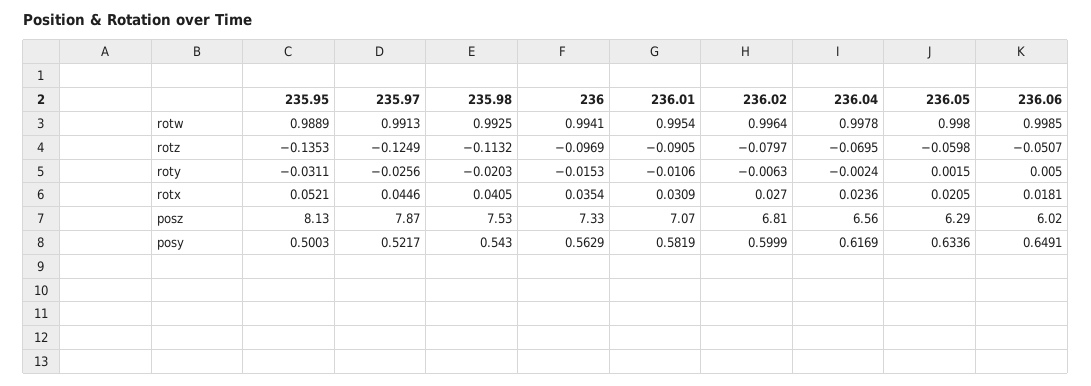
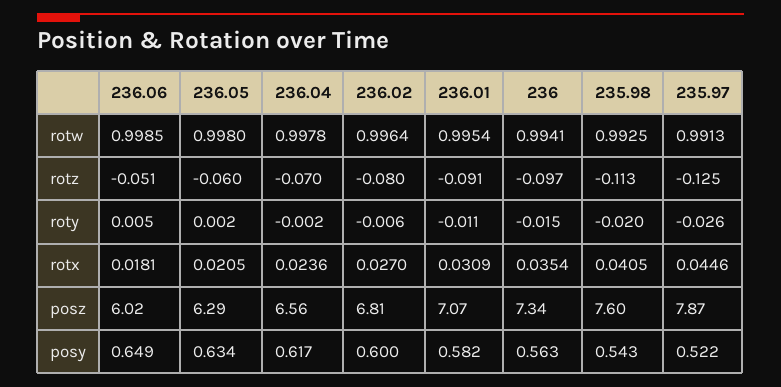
  {
-   "235.95": {
-     "rotw": 0.9889,
-     "rotz": -0.1353,
-     "roty": -0.0311,
-     "rotx": 0.0521,
-     "posz": 8.13,
-     "posy": 0.5003
-   },
    "235.97": {
      "rotw": 0.9913,
      "rotz": -0.1249,
      "roty": -0.0256,
      "rotx": 0.0446,
      "posz": 7.87,
      "posy": 0.5217
    },
    "235.98": {
      "rotw": 0.9925,
      "rotz": -0.1132,
      "roty": -0.0203,
      "rotx": 0.0405,
-     "posz": 7.53,
+     "posz": 7.6,
      "posy": 0.543
    },
    "236": {
      "rotw": 0.9941,
      "rotz": -0.0969,
      "roty": -0.0153,
      "rotx": 0.0354,
-     "posz": 7.33,
+     "posz": 7.34,
      "posy": 0.5629
    },
    "236.01": {
      "rotw": 0.9954,
      "rotz": -0.0905,
      "roty": -0.0106,
      "rotx": 0.0309,
      "posz": 7.07,
      "posy": 0.5819
    },
    "236.02": {
      "rotw": 0.9964,
      "rotz": -0.0797,
      "roty": -0.0063,
      "rotx": 0.027,
      "posz": 6.81,
      "posy": 0.5999
    },
    "236.04": {
      "rotw": 0.9978,
      "rotz": -0.0695,
      "roty": -0.0024,
      "rotx": 0.0236,
      "posz": 6.56,
      "posy": 0.6169
    },
    "236.05": {
      "rotw": 0.998,
      "rotz": -0.0598,
      "roty": 0.0015,
      "rotx": 0.0205,
      "posz": 6.29,
      "posy": 0.6336
    },
    "236.06": {
      "rotw": 0.9985,
      "rotz": -0.0507,
      "roty": 0.005,
      "rotx": 0.0181,
      "posz": 6.02,
      "posy": 0.6491
    }
  }

